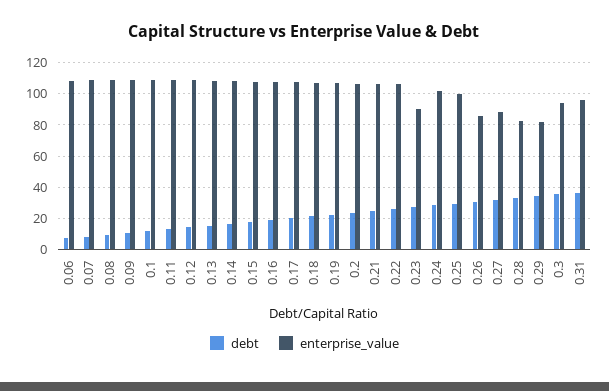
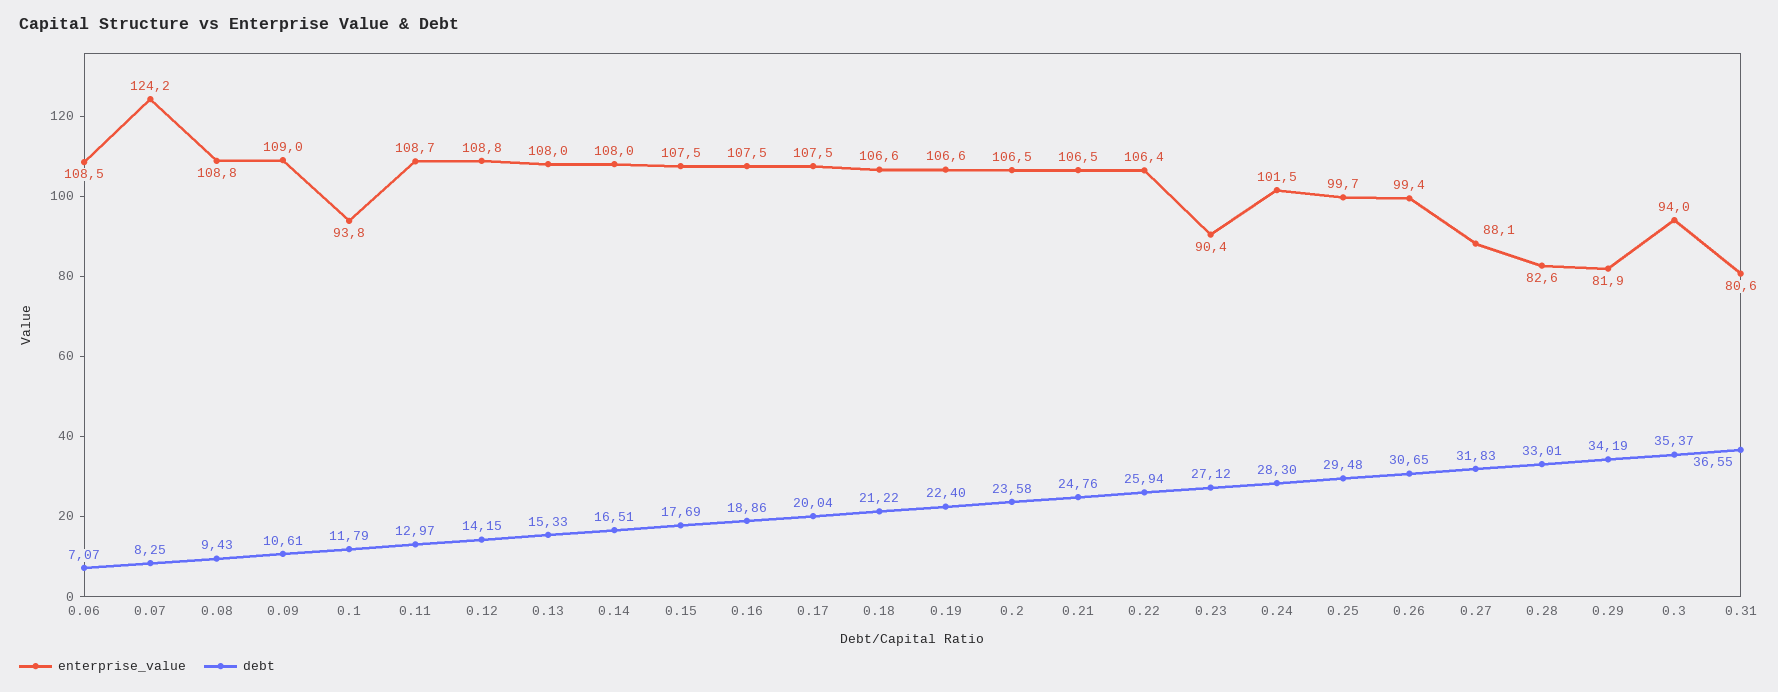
  {
    "debt": {
      "0.06": 7.07,
      "0.07": 8.25,
      "0.08": 9.43,
      "0.09": 10.61,
      "0.1": 11.79,
      "0.11": 12.97,
      "0.12": 14.15,
      "0.13": 15.33,
      "0.14": 16.51,
      "0.15": 17.69,
      "0.16": 18.86,
      "0.17": 20.04,
      "0.18": 21.22,
      "0.19": 22.4,
      "0.2": 23.58,
      "0.21": 24.76,
      "0.22": 25.94,
      "0.23": 27.12,
      "0.24": 28.3,
      "0.25": 29.48,
      "0.26": 30.65,
      "0.27": 31.83,
      "0.28": 33.01,
      "0.29": 34.19,
      "0.3": 35.37,
      "0.31": 36.55
    },
    "enterprise_value": {
      "0.06": 108.5,
-     "0.07": 110,
+     "0.07": 124.2,
      "0.08": 108.8,
      "0.09": 109,
-     "0.1": 110,
+     "0.1": 93.8,
      "0.11": 108.7,
      "0.12": 108.8,
      "0.13": 108,
      "0.14": 108,
      "0.15": 107.5,
      "0.16": 107.5,
      "0.17": 107.5,
      "0.18": 106.6,
      "0.19": 106.6,
      "0.2": 106.5,
      "0.21": 106.5,
      "0.22": 106.4,
      "0.23": 90.4,
      "0.24": 101.5,
      "0.25": 99.7,
-     "0.26": 85,
+     "0.26": 99.4,
      "0.27": 88.1,
      "0.28": 82.6,
      "0.29": 81.9,
      "0.3": 94,
-     "0.31": 95
+     "0.31": 80.6
    }
  }

